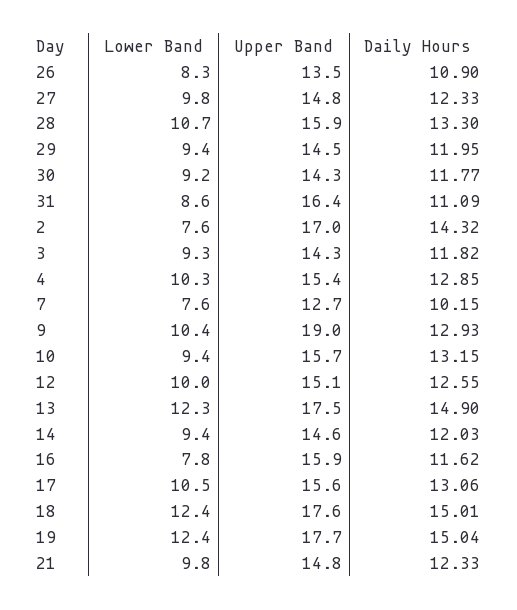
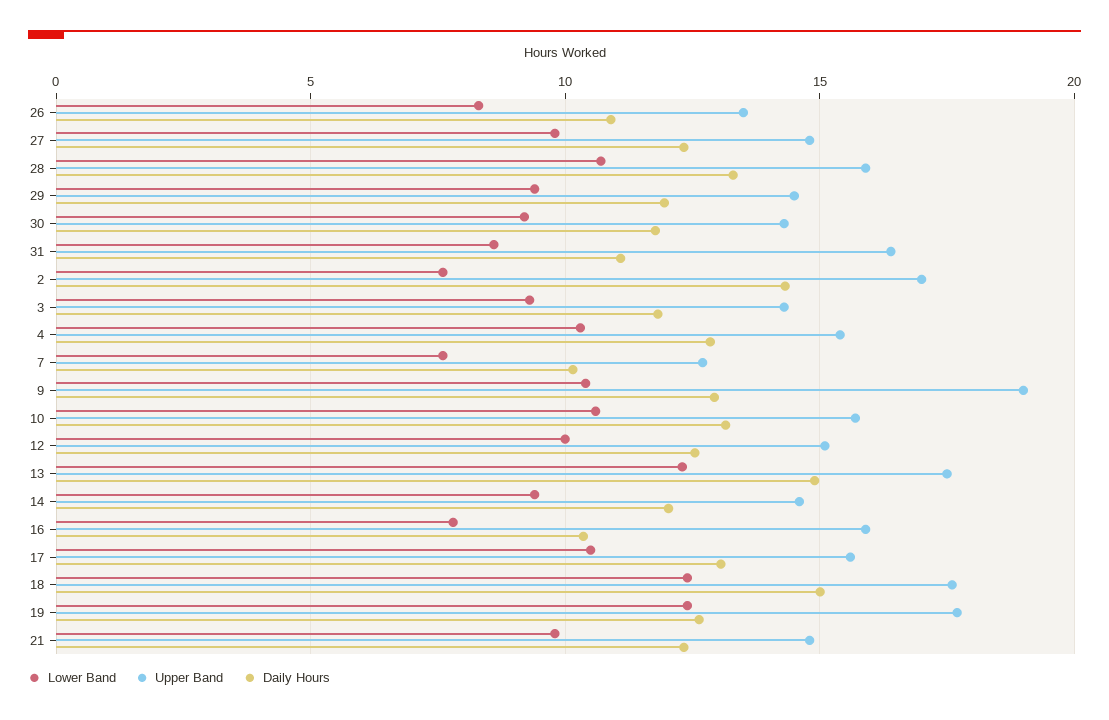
  {
    "Lower Band": {
      "26": 8.3,
      "27": 9.8,
      "28": 10.7,
      "29": 9.4,
      "30": 9.2,
      "31": 8.6,
      "2": 7.6,
      "3": 9.3,
      "4": 10.3,
      "7": 7.6,
      "9": 10.4,
-     "10": 9.4,
+     "10": 10.5,
      "12": 10,
      "13": 12.3,
      "14": 9.4,
      "16": 7.8,
      "17": 10.5,
      "18": 12.4,
      "19": 12.4,
      "21": 9.8
    },
    "Upper Band": {
      "26": 13.5,
      "27": 14.8,
      "28": 15.9,
      "29": 14.5,
      "30": 14.3,
      "31": 16.4,
      "2": 17,
      "3": 14.3,
      "4": 15.4,
      "7": 12.7,
      "9": 19,
      "10": 15.7,
      "12": 15.1,
      "13": 17.5,
      "14": 14.6,
      "16": 15.9,
      "17": 15.6,
      "18": 17.6,
      "19": 17.7,
      "21": 14.8
    },
    "Daily Hours": {
      "26": 10.9,
      "27": 12.33,
      "28": 13.3,
      "29": 11.95,
      "30": 11.77,
      "31": 11.09,
      "2": 14.32,
      "3": 11.82,
      "4": 12.85,
      "7": 10.15,
      "9": 12.93,
      "10": 13.15,
      "12": 12.55,
      "13": 14.9,
      "14": 12.03,
-     "16": 11.62,
+     "16": 10.5,
      "17": 13.06,
      "18": 15.01,
-     "19": 15.04,
+     "19": 12.5,
      "21": 12.33
    }
  }

